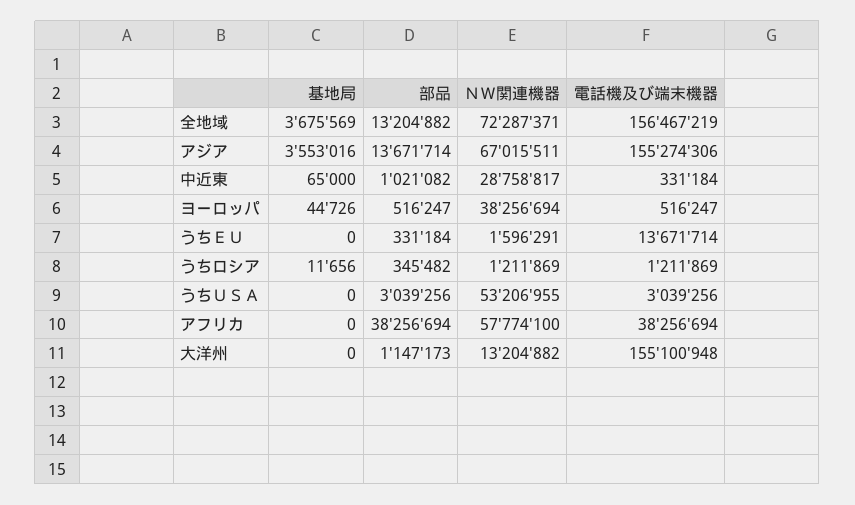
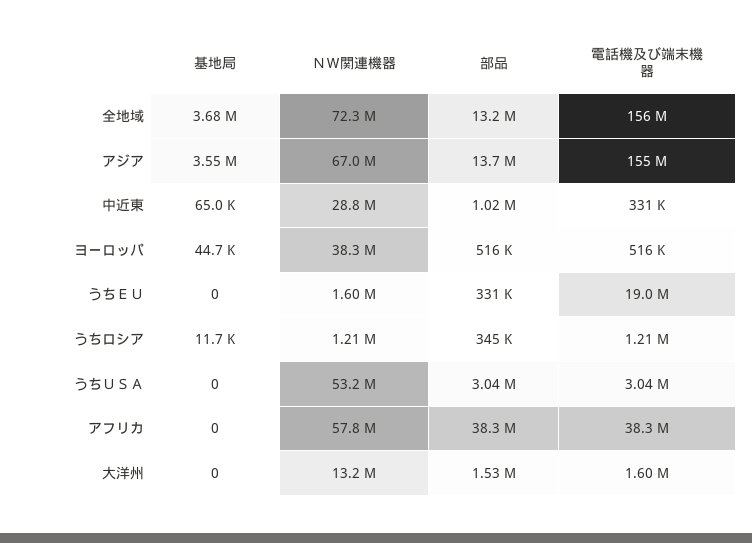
  {
    "基地局": {
      "全地域": 3675569,
      "アジア": 3553016,
      "中近東": 65000,
      "ヨーロッパ": 44726,
      "うちＥＵ": 0,
      "うちロシア": 11656,
      "うちＵＳＡ": 0,
      "アフリカ": 0,
      "大洋州": 0
    },
    "部品": {
      "全地域": 13204882,
      "アジア": 13671714,
      "中近東": 1021082,
      "ヨーロッパ": 516247,
      "うちＥＵ": 331184,
      "うちロシア": 345482,
      "うちＵＳＡ": 3039256,
      "アフリカ": 38256694,
-     "大洋州": 1147173
+     "大洋州": 1530000
    },
    "ＮＷ関連機器": {
      "全地域": 72287371,
      "アジア": 67015511,
      "中近東": 28758817,
      "ヨーロッパ": 38256694,
      "うちＥＵ": 1596291,
      "うちロシア": 1211869,
      "うちＵＳＡ": 53206955,
      "アフリカ": 57774100,
      "大洋州": 13204882
    },
    "電話機及び端末機器": {
      "全地域": 156467219,
      "アジア": 155274306,
      "中近東": 331184,
      "ヨーロッパ": 516247,
-     "うちＥＵ": 13671714,
+     "うちＥＵ": 19000000,
      "うちロシア": 1211869,
      "うちＵＳＡ": 3039256,
      "アフリカ": 38256694,
-     "大洋州": 155100948
+     "大洋州": 1600000
    }
  }

